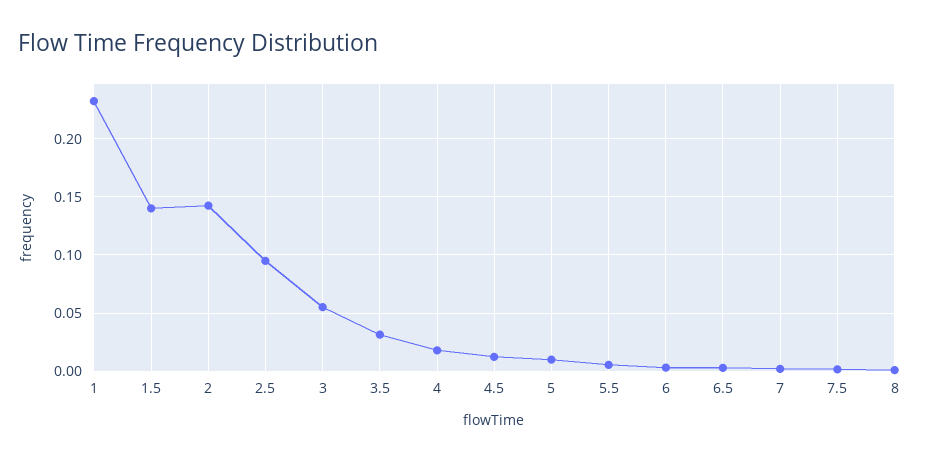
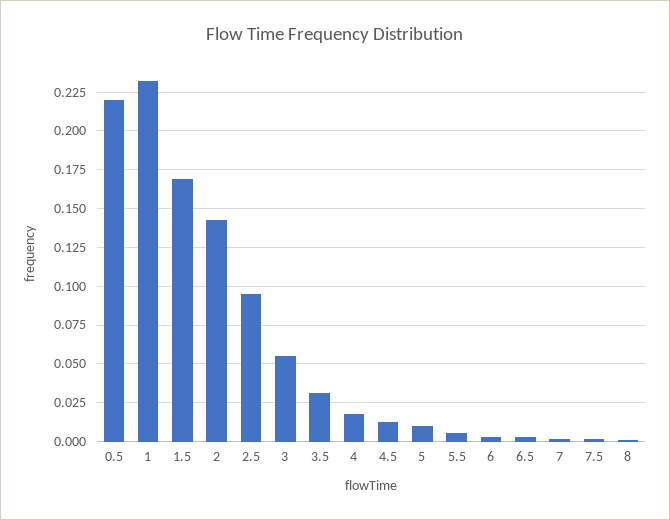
  {
    "1": 0.23,
-   "1.5": 0.14,
+   "1.5": 0.17,
    "2": 0.145,
    "2.5": 0.095,
    "3": 0.055,
    "3.5": 0.03,
    "4": 0.02,
    "4.5": 0.01,
    "5": 0.01,
    "5.5": 0.005,
    "6": 0.005,
    "6.5": 0.005,
    "7": 0,
    "7.5": 0,
-   "8": 0
+   "8": 0,
+   "0.5": 0.22
  }

